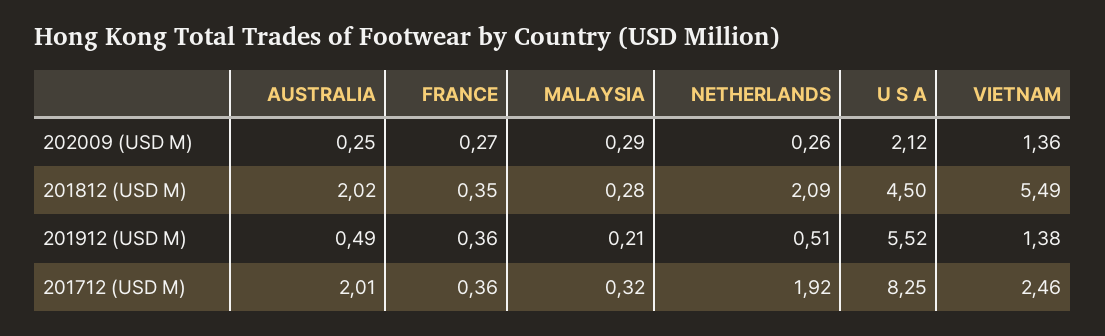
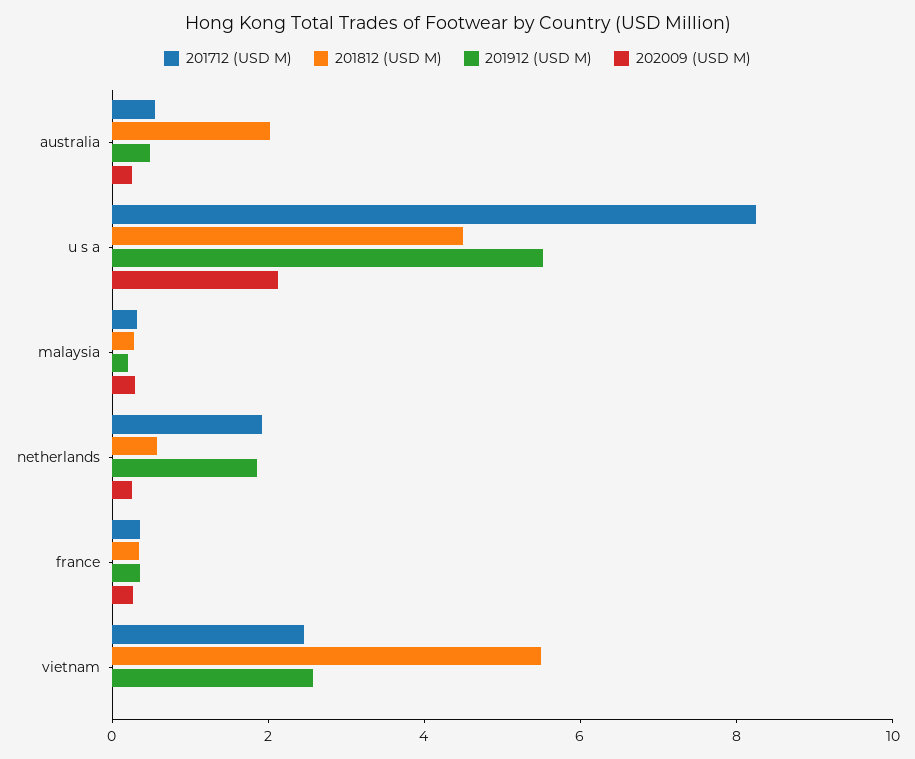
  {
    "202009 (USD M)": {
      "AUSTRALIA": 0.25,
      "FRANCE": 0.27,
      "MALAYSIA": 0.29,
      "NETHERLANDS": 0.26,
      "U S A": 2.12,
-     "VIETNAM": 1.36
+     "VIETNAM": 0
    },
    "201812 (USD M)": {
      "AUSTRALIA": 2.02,
      "FRANCE": 0.35,
      "MALAYSIA": 0.28,
-     "NETHERLANDS": 2.09,
+     "NETHERLANDS": 0.5,
      "U S A": 4.5,
      "VIETNAM": 5.49
    },
    "201912 (USD M)": {
      "AUSTRALIA": 0.49,
      "FRANCE": 0.36,
      "MALAYSIA": 0.21,
-     "NETHERLANDS": 0.51,
+     "NETHERLANDS": 2,
      "U S A": 5.52,
-     "VIETNAM": 1.38
+     "VIETNAM": 2.5
    },
    "201712 (USD M)": {
-     "AUSTRALIA": 2.01,
+     "AUSTRALIA": 0.5,
      "FRANCE": 0.36,
      "MALAYSIA": 0.32,
      "NETHERLANDS": 1.92,
      "U S A": 8.25,
      "VIETNAM": 2.46
    }
  }

